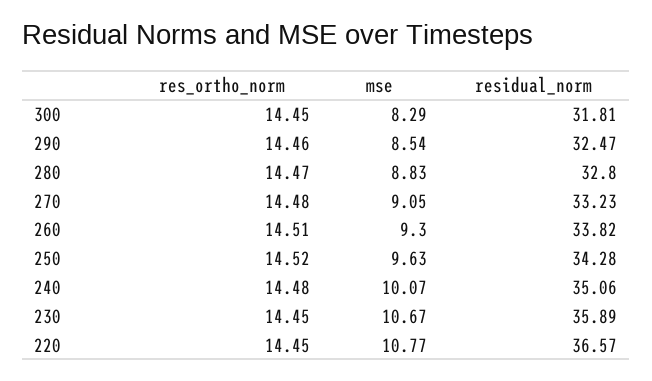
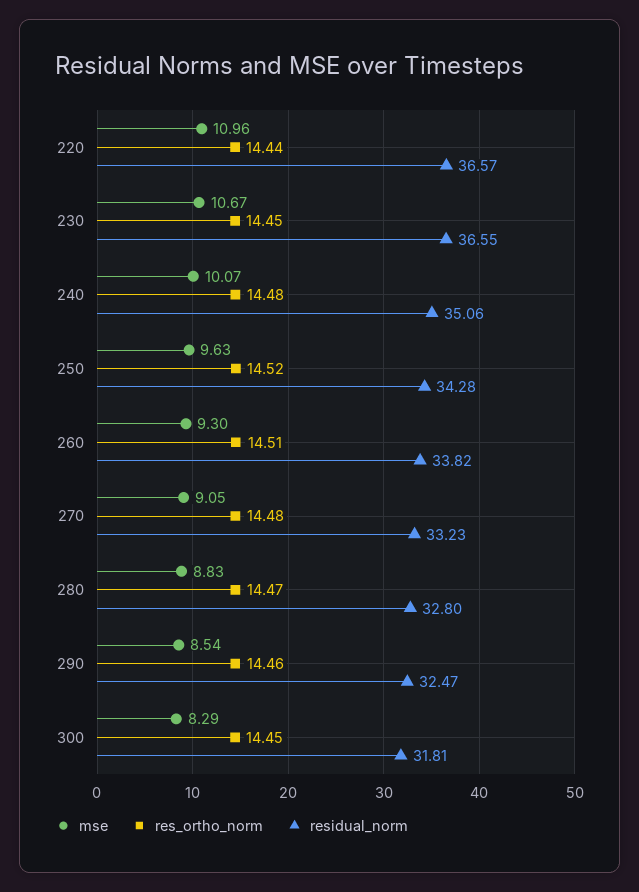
  {
    "res_ortho_norm": {
      "300": 14.45,
      "290": 14.46,
      "280": 14.47,
      "270": 14.48,
      "260": 14.51,
      "250": 14.52,
      "240": 14.48,
      "230": 14.45,
-     "220": 14.45
+     "220": 14.44
    },
    "mse": {
      "300": 8.29,
      "290": 8.54,
      "280": 8.83,
      "270": 9.05,
      "260": 9.3,
      "250": 9.63,
      "240": 10.07,
      "230": 10.67,
-     "220": 10.77
+     "220": 10.96
    },
    "residual_norm": {
      "300": 31.81,
      "290": 32.47,
      "280": 32.8,
      "270": 33.23,
      "260": 33.82,
      "250": 34.28,
      "240": 35.06,
-     "230": 35.89,
+     "230": 36.55,
      "220": 36.57
    }
  }

